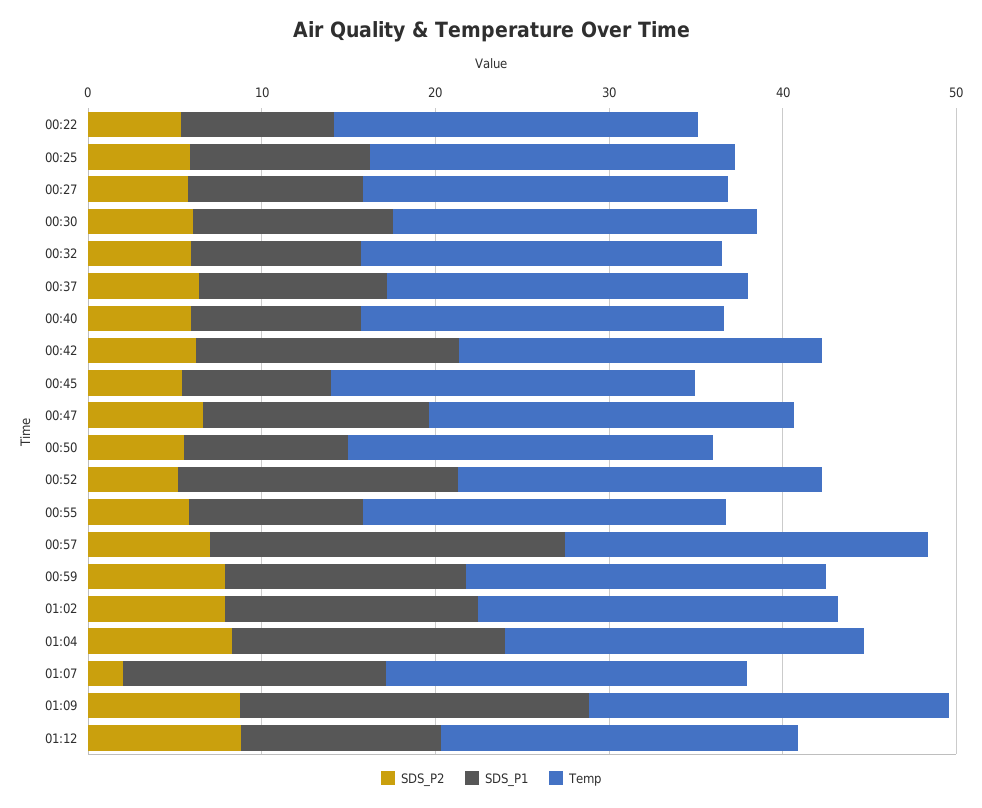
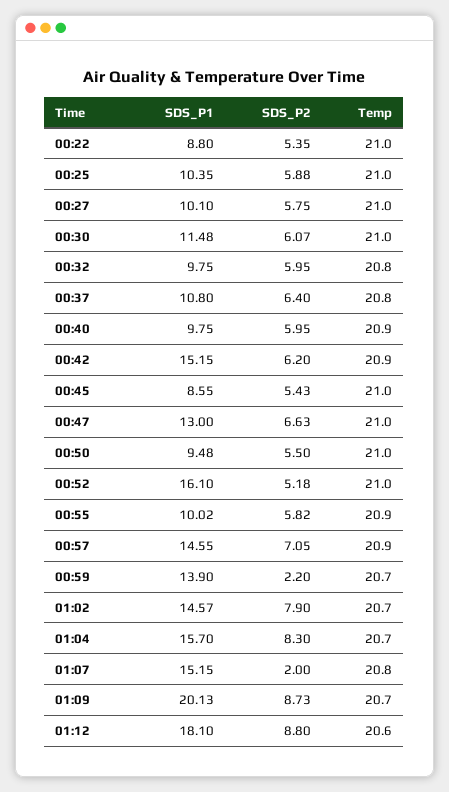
  {
    "SDS_P2": {
      "00:22": 5.35,
      "00:25": 5.88,
      "00:27": 5.75,
      "00:30": 6.07,
      "00:32": 5.95,
      "00:37": 6.4,
      "00:40": 5.95,
      "00:42": 6.2,
      "00:45": 5.43,
      "00:47": 6.63,
      "00:50": 5.5,
      "00:52": 5.18,
      "00:55": 5.82,
      "00:57": 7.05,
-     "00:59": 8,
+     "00:59": 2.2,
      "01:02": 7.9,
      "01:04": 8.3,
      "01:07": 2,
      "01:09": 8.73,
      "01:12": 8.8
    },
    "SDS_P1": {
      "00:22": 8.8,
      "00:25": 10.35,
      "00:27": 10.1,
      "00:30": 11.48,
      "00:32": 9.75,
      "00:37": 10.8,
      "00:40": 9.75,
      "00:42": 15.15,
      "00:45": 8.55,
      "00:47": 13,
      "00:50": 9.48,
      "00:52": 16.1,
      "00:55": 10.02,
-     "00:57": 20,
+     "00:57": 14.55,
      "00:59": 13.9,
      "01:02": 14.57,
      "01:04": 15.7,
      "01:07": 15.15,
      "01:09": 20.13,
-     "01:12": 12
+     "01:12": 18.1
    },
    "Temp": {
      "00:22": 21,
      "00:25": 21,
      "00:27": 21,
      "00:30": 21,
      "00:32": 20.8,
      "00:37": 20.8,
      "00:40": 20.9,
      "00:42": 20.9,
      "00:45": 21,
      "00:47": 21,
      "00:50": 21,
      "00:52": 21,
      "00:55": 20.9,
      "00:57": 20.9,
      "00:59": 20.7,
      "01:02": 20.7,
      "01:04": 20.7,
      "01:07": 20.8,
      "01:09": 20.7,
      "01:12": 20.6
    }
  }

